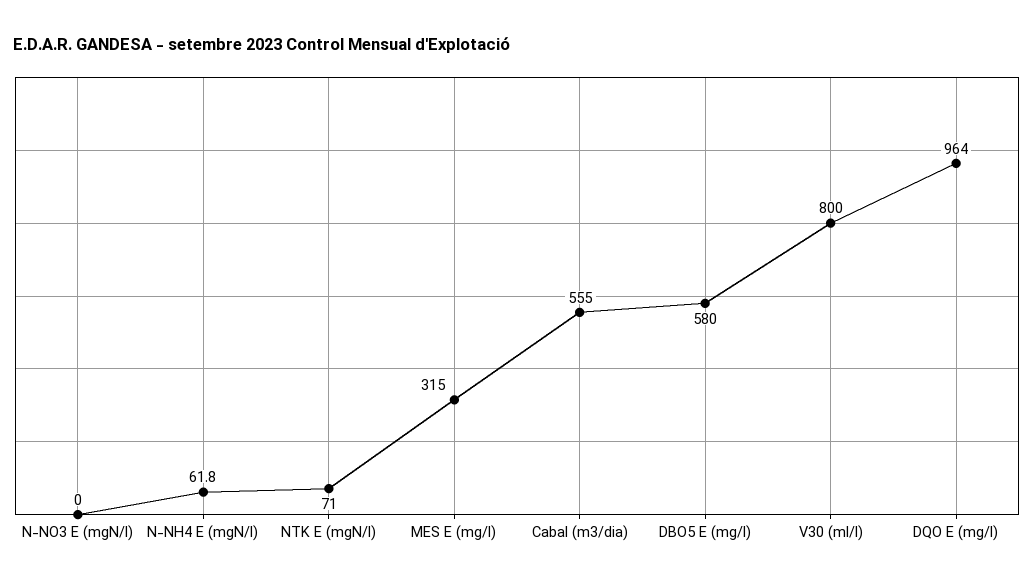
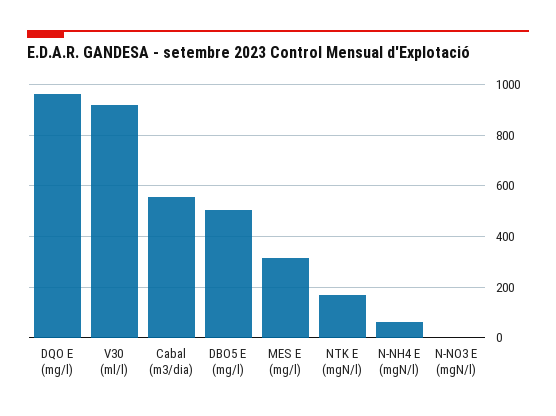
  {
    "N-NO3 E (mgN/l)": 0,
    "N-NH4 E (mgN/l)": 61.8,
-   "NTK E (mgN/l)": 71,
+   "NTK E (mgN/l)": 175,
    "MES E (mg/l)": 315,
    "Cabal (m3/dia)": 555,
-   "DBO5 E (mg/l)": 580,
+   "DBO5 E (mg/l)": 500,
-   "V30 (ml/l)": 800,
+   "V30 (ml/l)": 925,
    "DQO E (mg/l)": 964
  }

